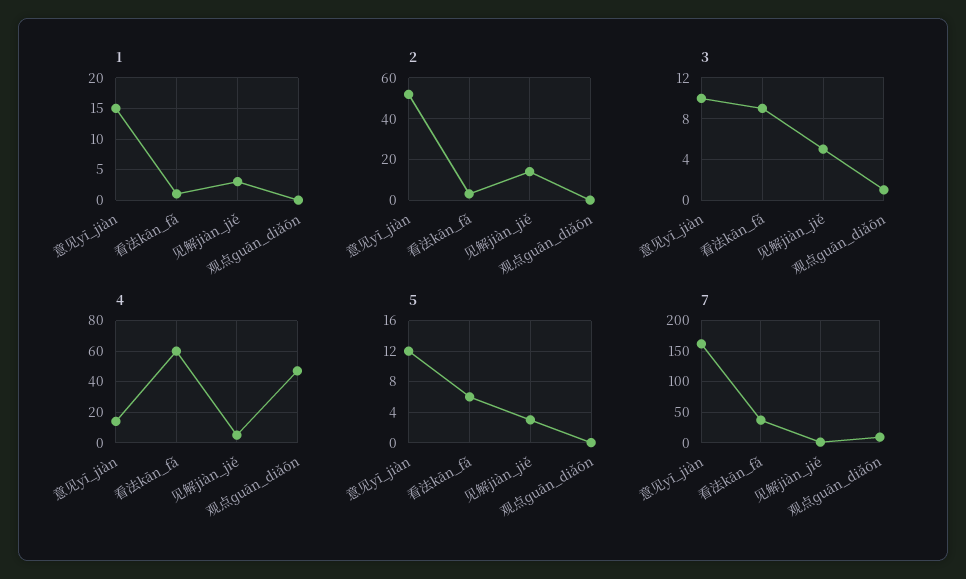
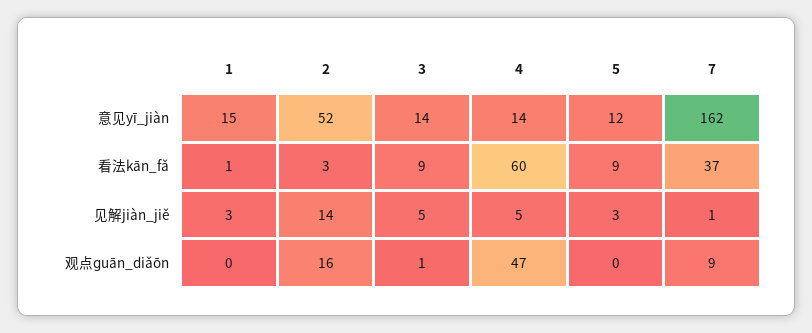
  {
    "1": {
      "意见yī_jiàn": 15,
      "看法kān_fǎ": 1,
      "见解jiàn_jiě": 3,
      "观点ɡuān_diǎōn": 0
    },
    "2": {
      "意见yī_jiàn": 52,
      "看法kān_fǎ": 3,
      "见解jiàn_jiě": 14,
-     "观点ɡuān_diǎōn": 0
+     "观点ɡuān_diǎōn": 16
    },
    "3": {
-     "意见yī_jiàn": 10,
+     "意见yī_jiàn": 14,
      "看法kān_fǎ": 9,
      "见解jiàn_jiě": 5,
      "观点ɡuān_diǎōn": 1
    },
    "4": {
      "意见yī_jiàn": 14,
      "看法kān_fǎ": 60,
      "见解jiàn_jiě": 5,
      "观点ɡuān_diǎōn": 47
    },
    "5": {
      "意见yī_jiàn": 12,
-     "看法kān_fǎ": 6,
+     "看法kān_fǎ": 9,
      "见解jiàn_jiě": 3,
      "观点ɡuān_diǎōn": 0
    },
    "7": {
      "意见yī_jiàn": 162,
      "看法kān_fǎ": 37,
      "见解jiàn_jiě": 1,
      "观点ɡuān_diǎōn": 9
    }
  }

